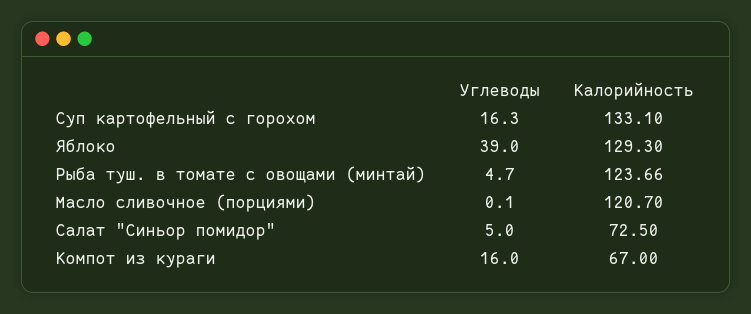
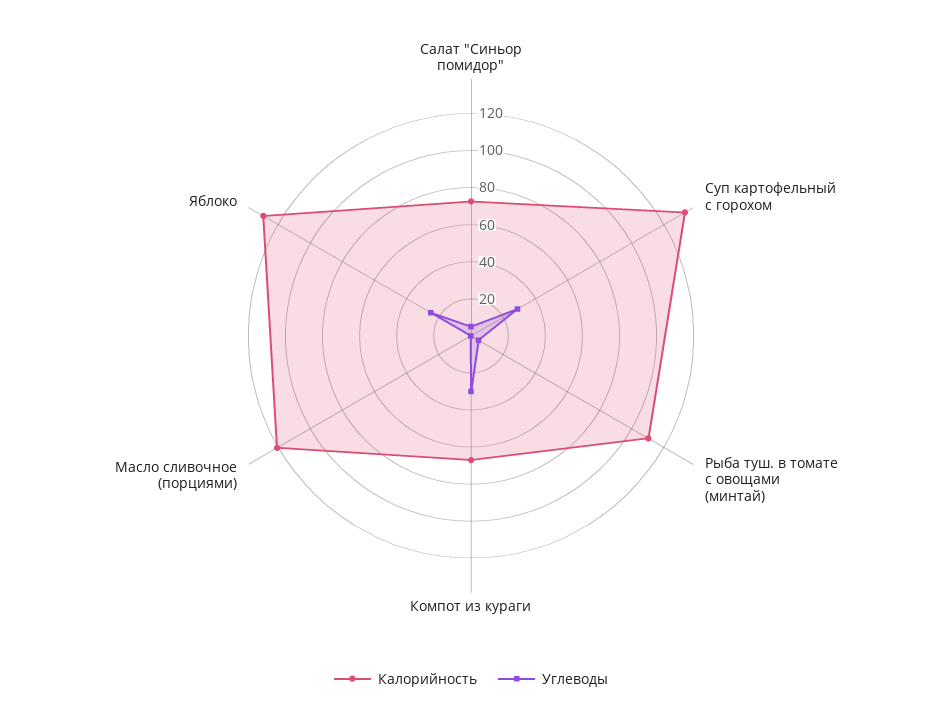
  {
    "Углеводы": {
-     "Суп картофельный с горохом": 16.3,
+     "Суп картофельный с горохом": 30,
-     "Яблоко": 39,
+     "Яблоко": 25,
      "Рыба туш. в томате с овощами (минтай)": 4.7,
      "Масло сливочное (порциями)": 0.1,
      "Салат \"Синьор помидор\"": 5,
-     "Компот из кураги": 16
+     "Компот из кураги": 30
    },
    "Калорийность": {
      "Суп картофельный с горохом": 133.1,
      "Яблоко": 129.3,
-     "Рыба туш. в томате с овощами (минтай)": 123.66,
+     "Рыба туш. в томате с овощами (минтай)": 110,
      "Масло сливочное (порциями)": 120.7,
      "Салат \"Синьор помидор\"": 72.5,
      "Компот из кураги": 67
    }
  }

